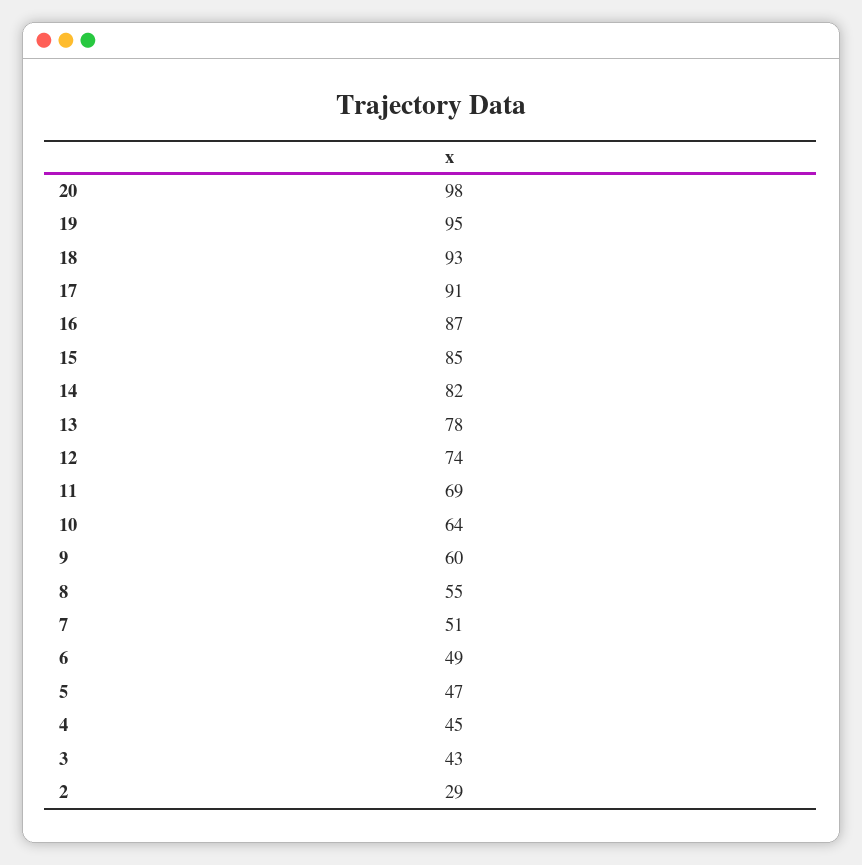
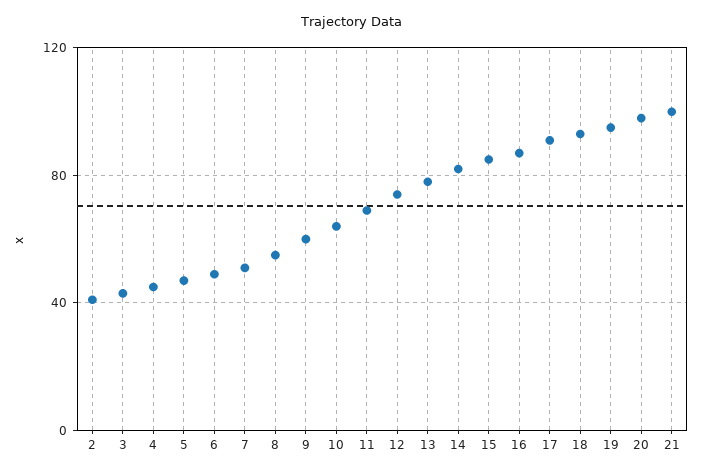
  {
    "20": 98,
    "19": 95,
    "18": 93,
    "17": 91,
    "16": 87,
    "15": 85,
    "14": 82,
    "13": 78,
    "12": 74,
    "11": 69,
    "10": 64,
    "9": 60,
    "8": 55,
    "7": 51,
    "6": 49,
    "5": 47,
    "4": 45,
    "3": 43,
-   "2": 29
+   "2": 40,
+   "21": 100
  }

